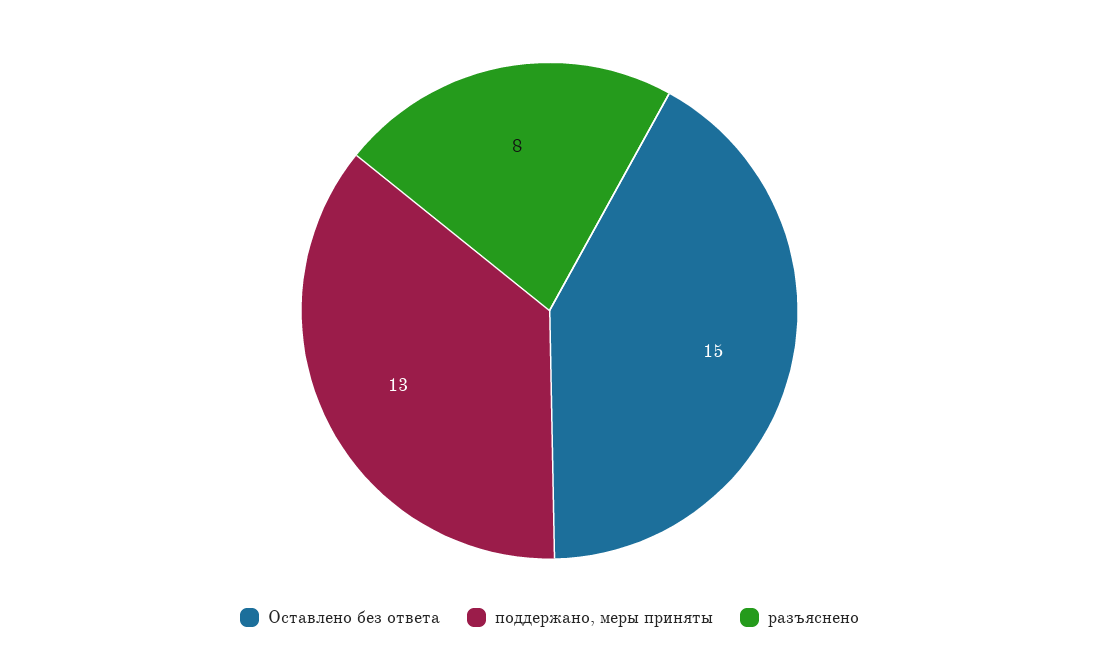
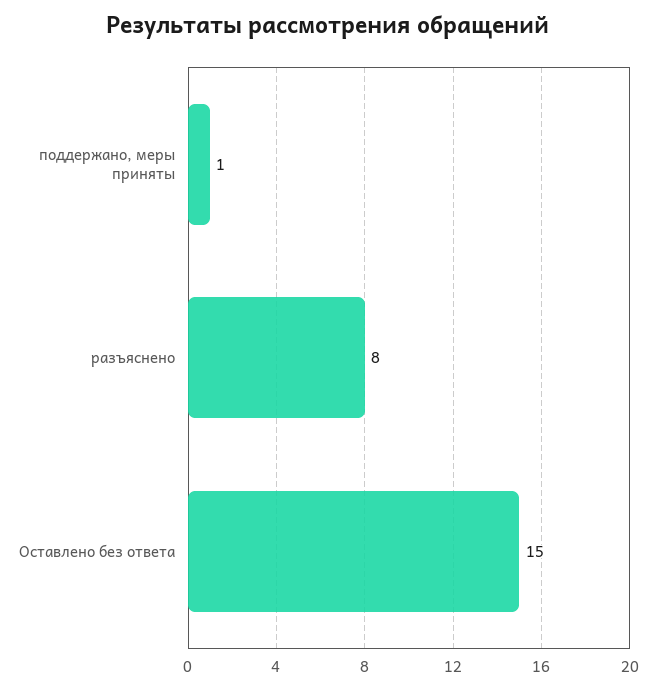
  {
    "Оставлено без ответа": 15,
-   "поддержано, меры приняты": 13,
+   "поддержано, меры приняты": 1,
    "разъяснено": 8
  }

